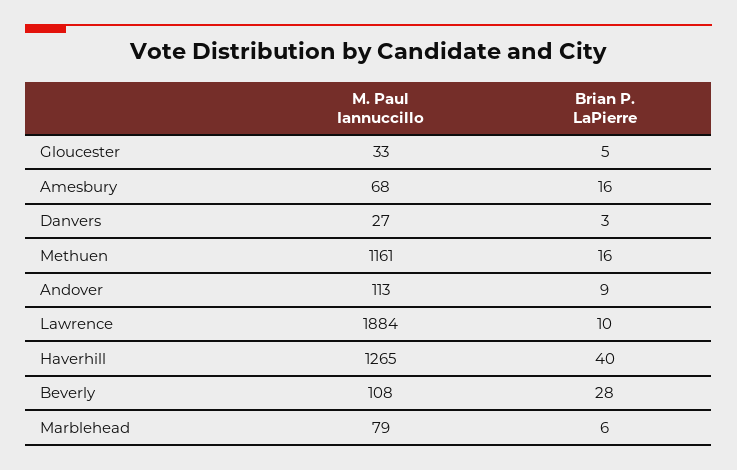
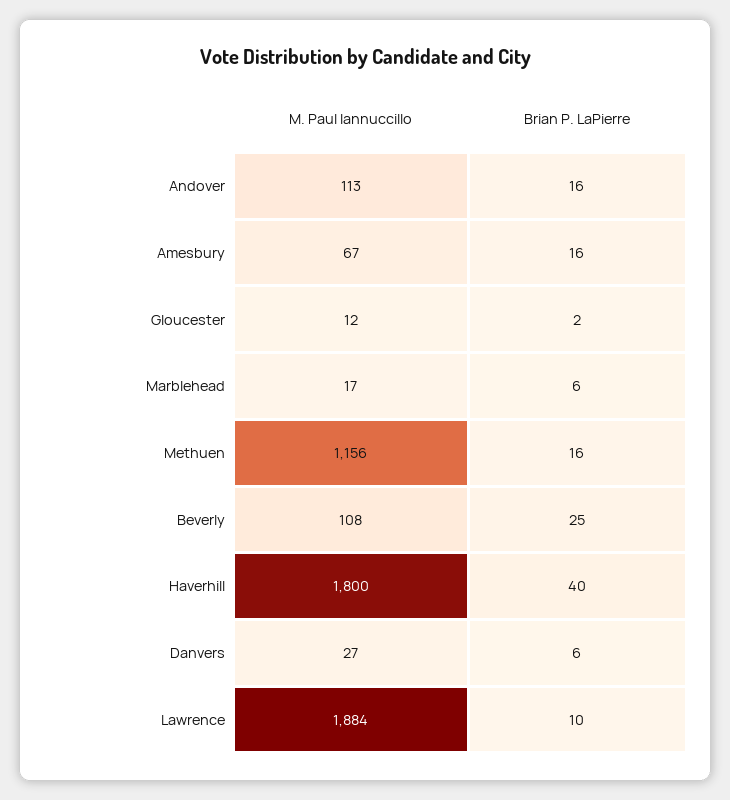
  {
    "M. Paul Iannuccillo": {
-     "Gloucester": 33,
+     "Gloucester": 12,
-     "Amesbury": 68,
+     "Amesbury": 67,
      "Danvers": 27,
-     "Methuen": 1161,
+     "Methuen": 1156,
      "Andover": 113,
      "Lawrence": 1884,
-     "Haverhill": 1265,
+     "Haverhill": 1800,
      "Beverly": 108,
-     "Marblehead": 79
+     "Marblehead": 17
    },
    "Brian P. LaPierre": {
-     "Gloucester": 5,
+     "Gloucester": 2,
      "Amesbury": 16,
-     "Danvers": 3,
+     "Danvers": 6,
      "Methuen": 16,
-     "Andover": 9,
+     "Andover": 16,
      "Lawrence": 10,
      "Haverhill": 40,
-     "Beverly": 28,
+     "Beverly": 25,
      "Marblehead": 6
    }
  }

